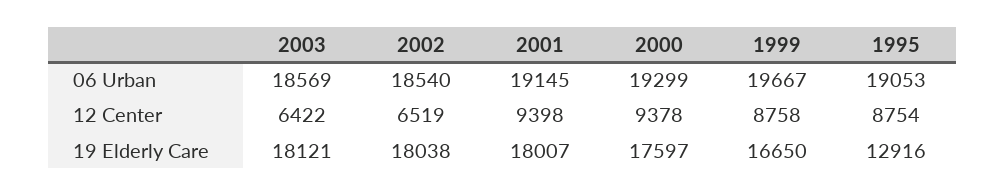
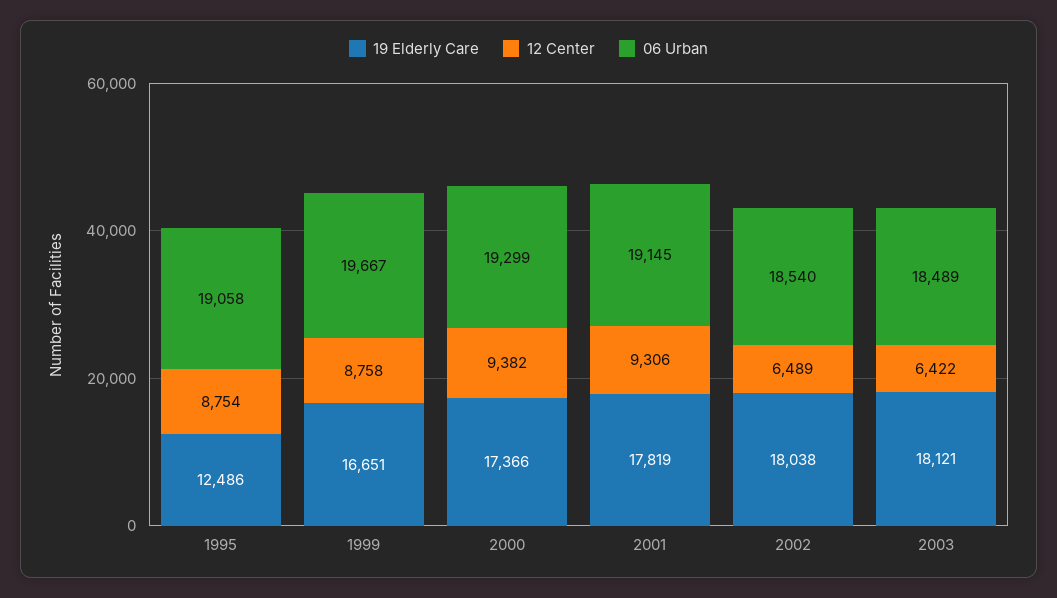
  {
    "06 Urban": {
-     "2003": 18569,
+     "2003": 18489,
      "2002": 18540,
      "2001": 19145,
      "2000": 19299,
      "1999": 19667,
-     "1995": 19053
+     "1995": 19058
    },
    "12 Center": {
      "2003": 6422,
-     "2002": 6519,
+     "2002": 6489,
-     "2001": 9398,
+     "2001": 9306,
-     "2000": 9378,
+     "2000": 9382,
      "1999": 8758,
      "1995": 8754
    },
    "19 Elderly Care": {
      "2003": 18121,
      "2002": 18038,
-     "2001": 18007,
+     "2001": 17819,
-     "2000": 17597,
+     "2000": 17366,
-     "1999": 16650,
+     "1999": 16651,
-     "1995": 12916
+     "1995": 12486
    }
  }

